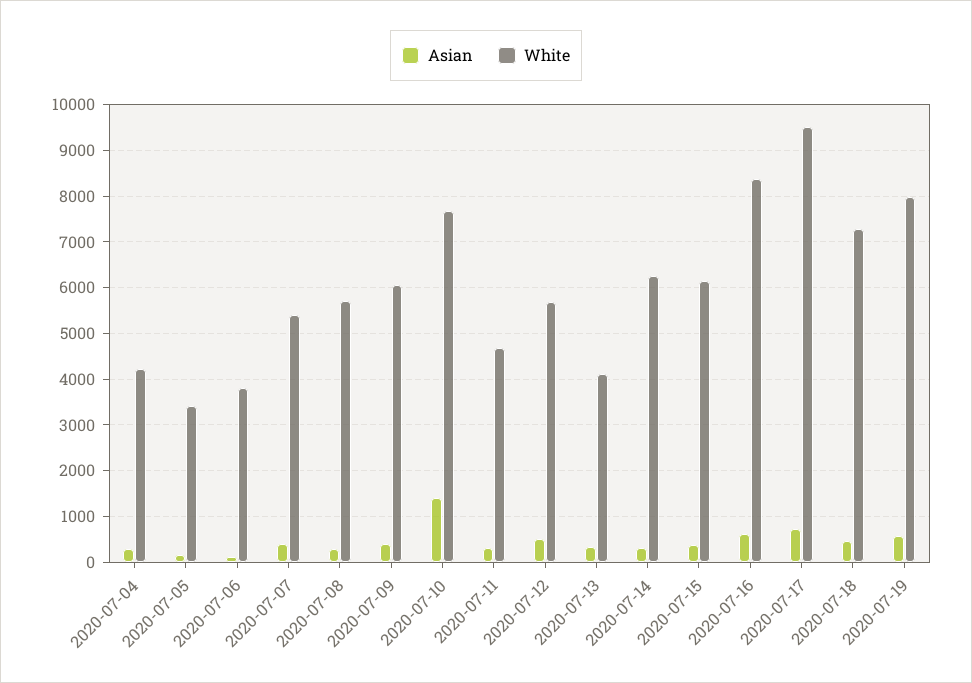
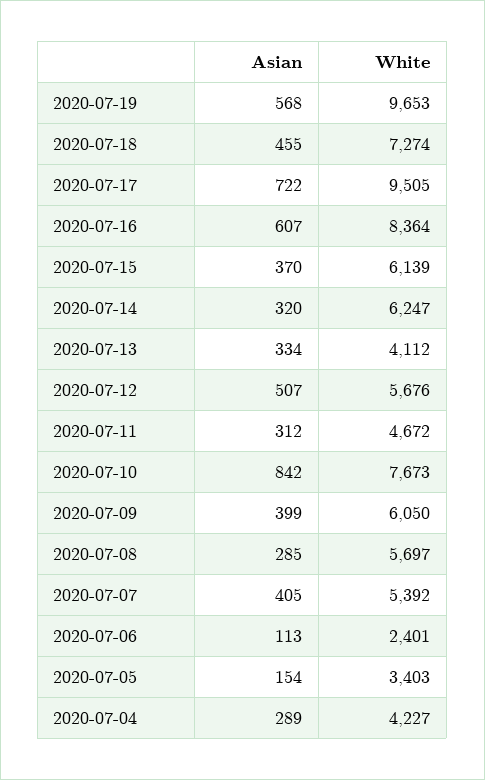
  {
    "Asian": {
      "2020-07-04": 289,
      "2020-07-05": 154,
      "2020-07-06": 113,
      "2020-07-07": 405,
      "2020-07-08": 285,
      "2020-07-09": 399,
-     "2020-07-10": 1400,
+     "2020-07-10": 842,
      "2020-07-11": 312,
      "2020-07-12": 507,
      "2020-07-13": 334,
      "2020-07-14": 320,
      "2020-07-15": 370,
      "2020-07-16": 607,
      "2020-07-17": 722,
      "2020-07-18": 455,
      "2020-07-19": 568
    },
    "White": {
      "2020-07-04": 4227,
      "2020-07-05": 3403,
-     "2020-07-06": 3800,
+     "2020-07-06": 2401,
      "2020-07-07": 5392,
      "2020-07-08": 5697,
      "2020-07-09": 6050,
      "2020-07-10": 7673,
      "2020-07-11": 4672,
      "2020-07-12": 5676,
      "2020-07-13": 4112,
      "2020-07-14": 6247,
      "2020-07-15": 6139,
      "2020-07-16": 8364,
      "2020-07-17": 9505,
      "2020-07-18": 7274,
-     "2020-07-19": 8000
+     "2020-07-19": 9653
    }
  }

